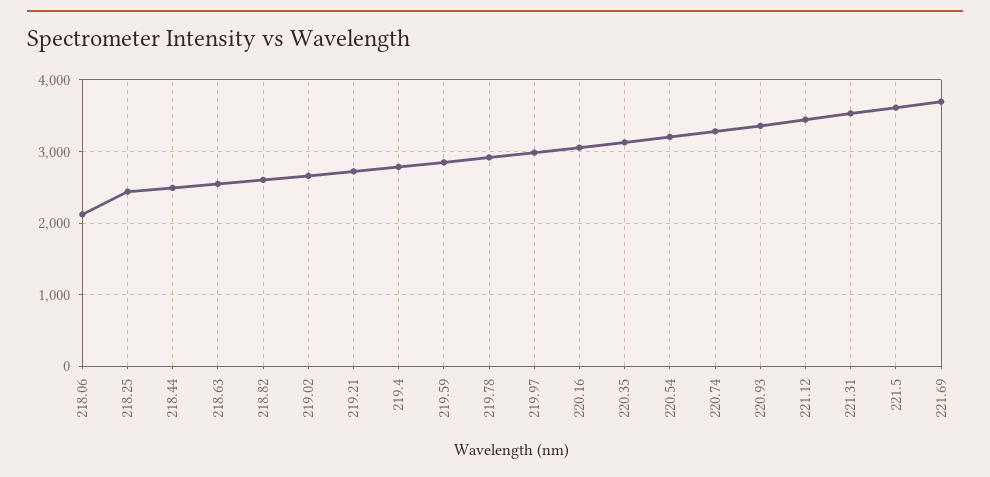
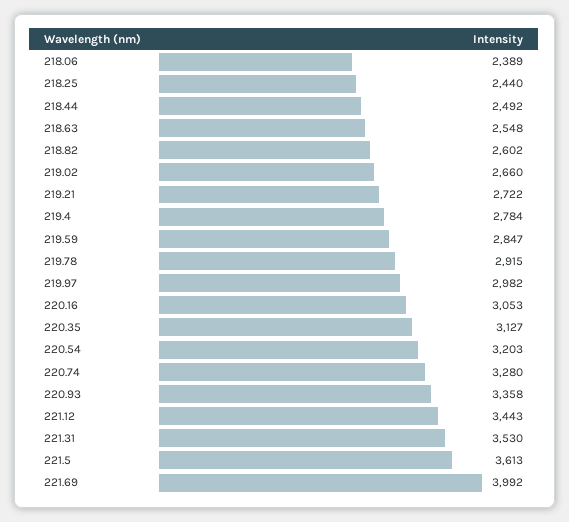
  {
-   "218.06": 2100,
+   "218.06": 2389,
    "218.25": 2440,
    "218.44": 2492,
    "218.63": 2548,
    "218.82": 2602,
    "219.02": 2660,
    "219.21": 2722,
    "219.4": 2784,
    "219.59": 2847,
    "219.78": 2915,
    "219.97": 2982,
    "220.16": 3053,
    "220.35": 3127,
    "220.54": 3203,
    "220.74": 3280,
    "220.93": 3358,
    "221.12": 3443,
    "221.31": 3530,
    "221.5": 3613,
-   "221.69": 3700
+   "221.69": 3992
  }

